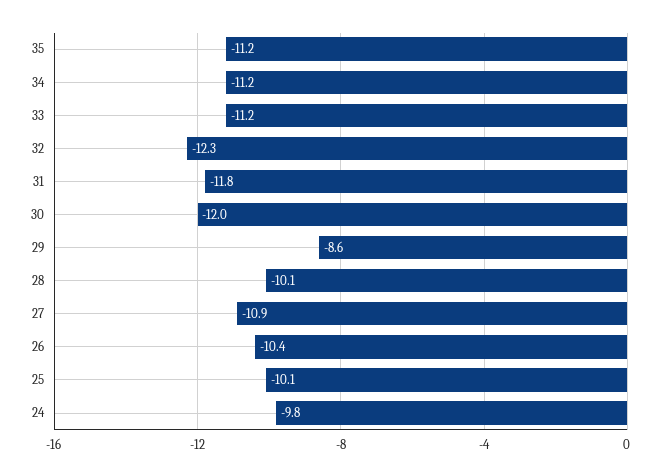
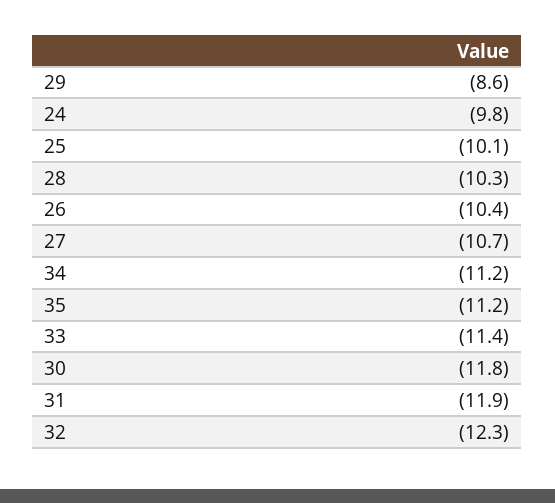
  {
    "35": -11.2,
    "34": -11.2,
-   "33": -11.2,
+   "33": -11.4,
    "32": -12.3,
-   "31": -11.8,
+   "31": -11.9,
-   "30": -12,
+   "30": -11.8,
    "29": -8.6,
-   "28": -10.1,
+   "28": -10.3,
-   "27": -10.9,
+   "27": -10.7,
    "26": -10.4,
    "25": -10.1,
    "24": -9.8
  }

